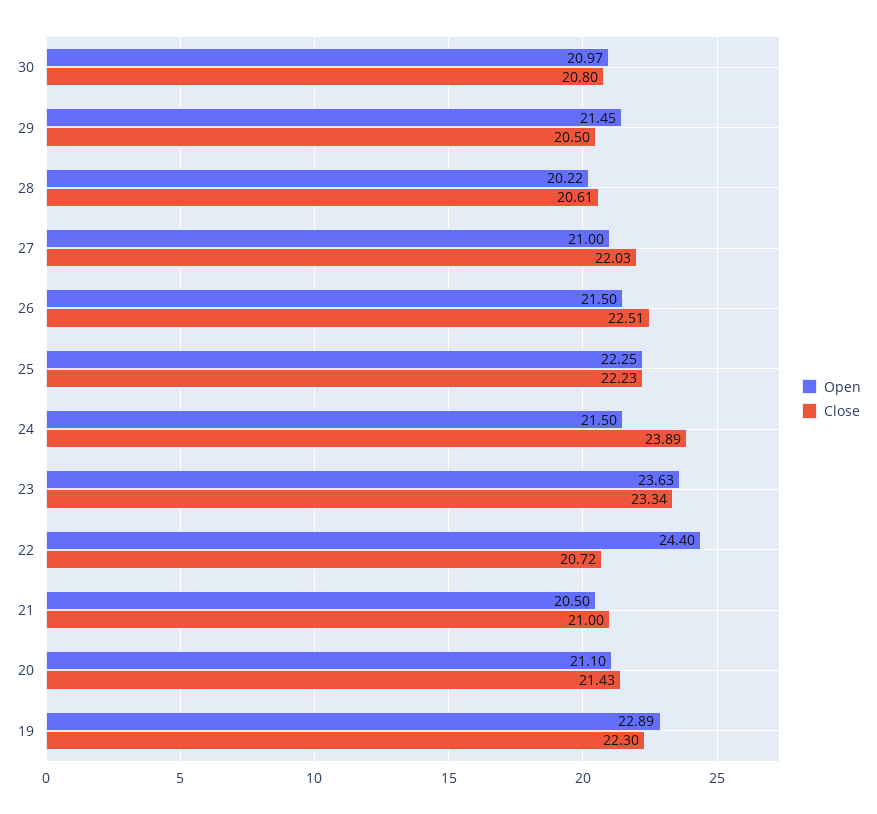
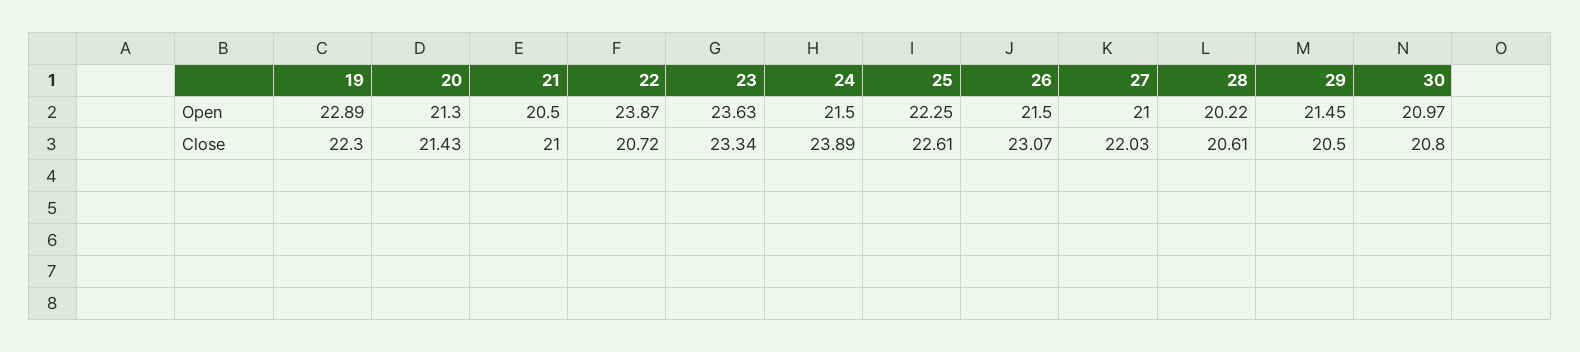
  {
    "Open": {
      "30": 20.97,
      "29": 21.45,
      "28": 20.22,
      "27": 21,
      "26": 21.5,
      "25": 22.25,
      "24": 21.5,
      "23": 23.63,
-     "22": 24.4,
+     "22": 23.87,
      "21": 20.5,
-     "20": 21.1,
+     "20": 21.3,
      "19": 22.89
    },
    "Close": {
      "30": 20.8,
      "29": 20.5,
      "28": 20.61,
      "27": 22.03,
-     "26": 22.51,
+     "26": 23.07,
-     "25": 22.23,
+     "25": 22.61,
      "24": 23.89,
      "23": 23.34,
      "22": 20.72,
      "21": 21,
      "20": 21.43,
      "19": 22.3
    }
  }

